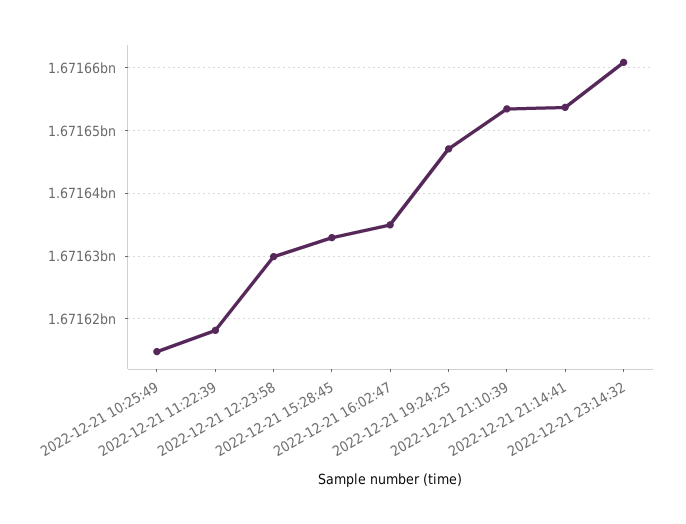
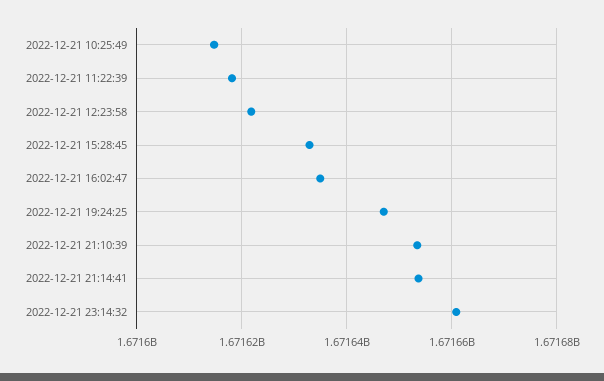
  {
    "2022-12-21 10:25:49": 1671615000,
    "2022-12-21 11:22:39": 1671618000,
-   "2022-12-21 12:23:58": 1671630000,
+   "2022-12-21 12:23:58": 1671622000,
    "2022-12-21 15:28:45": 1671633000,
    "2022-12-21 16:02:47": 1671635000,
    "2022-12-21 19:24:25": 1671647000,
    "2022-12-21 21:10:39": 1671653000,
    "2022-12-21 21:14:41": 1671654000,
    "2022-12-21 23:14:32": 1671661000
  }

